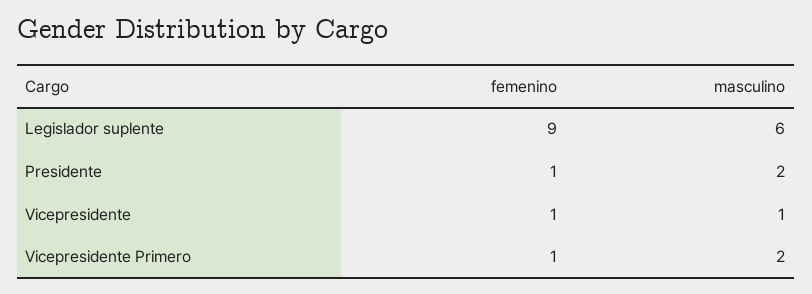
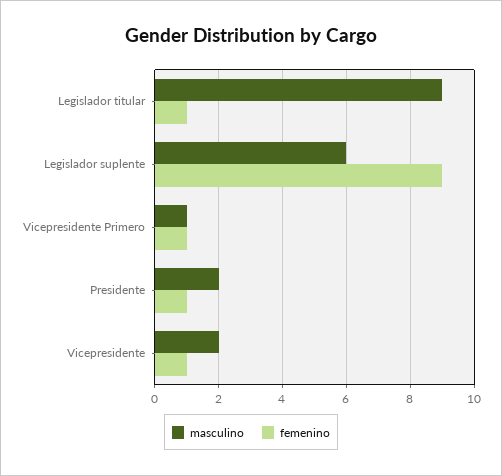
  {
    "femenino": {
      "Legislador suplente": 9,
      "Presidente": 1,
      "Vicepresidente": 1,
-     "Vicepresidente Primero": 1
+     "Vicepresidente Primero": 1,
+     "Legislador titular": 1
    },
    "masculino": {
      "Legislador suplente": 6,
      "Presidente": 2,
-     "Vicepresidente": 1,
+     "Vicepresidente": 2,
-     "Vicepresidente Primero": 2
+     "Vicepresidente Primero": 1,
+     "Legislador titular": 9
    }
  }

